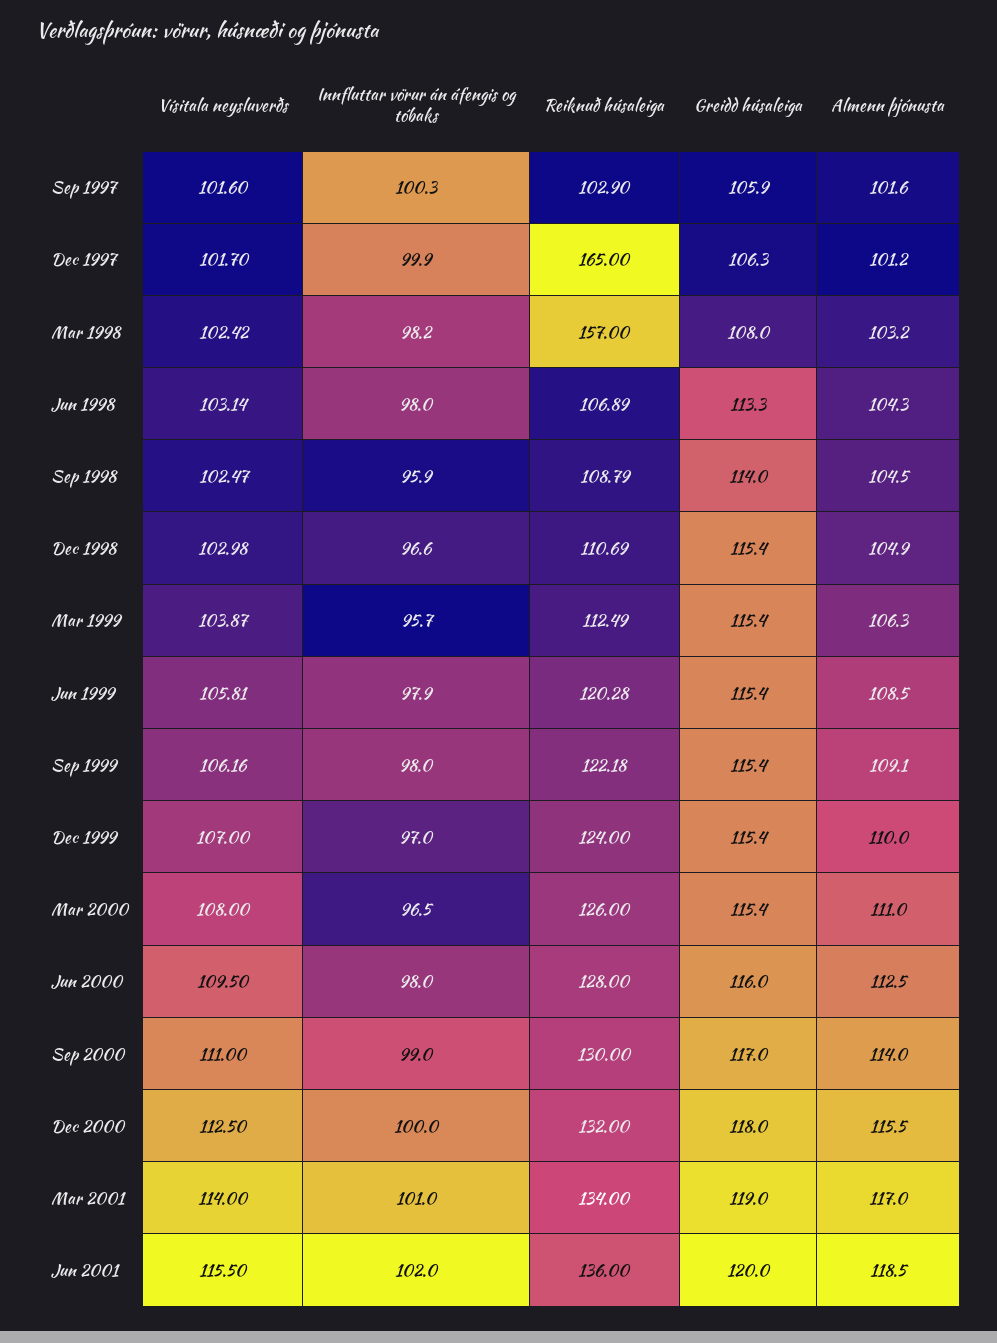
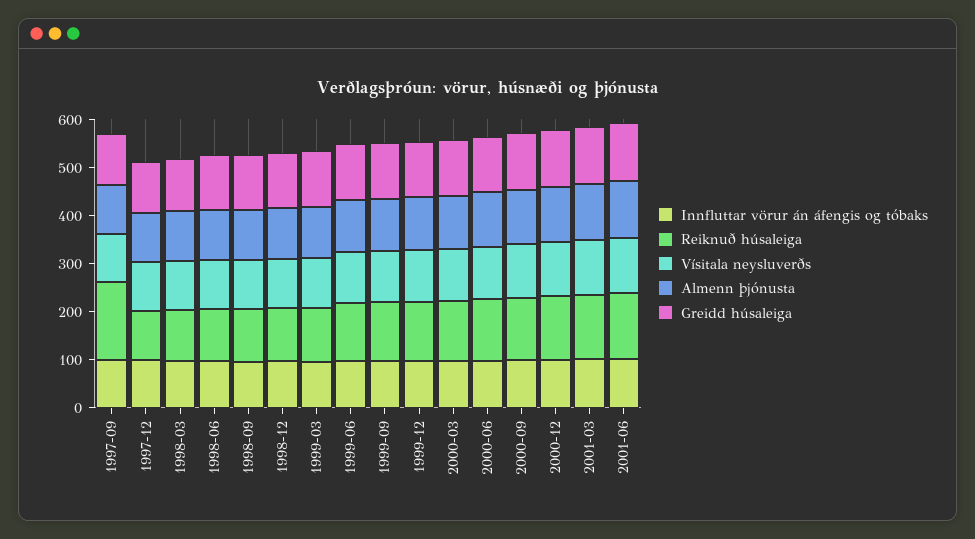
  {
    "Vísitala neysluverðs": {
      "Sep 1997": 101.6,
      "Dec 1997": 101.7,
      "Mar 1998": 102.42,
      "Jun 1998": 103.14,
      "Sep 1998": 102.47,
      "Dec 1998": 102.98,
      "Mar 1999": 103.87,
      "Jun 1999": 105.81,
      "Sep 1999": 106.16,
      "Dec 1999": 107,
      "Mar 2000": 108,
      "Jun 2000": 109.5,
      "Sep 2000": 111,
      "Dec 2000": 112.5,
      "Mar 2001": 114,
      "Jun 2001": 115.5
    },
    "Innfluttar vörur án áfengis og tóbaks": {
      "Sep 1997": 100.3,
      "Dec 1997": 99.9,
      "Mar 1998": 98.2,
      "Jun 1998": 98,
      "Sep 1998": 95.9,
      "Dec 1998": 96.6,
      "Mar 1999": 95.7,
      "Jun 1999": 97.9,
      "Sep 1999": 98,
      "Dec 1999": 97,
      "Mar 2000": 96.5,
      "Jun 2000": 98,
      "Sep 2000": 99,
      "Dec 2000": 100,
      "Mar 2001": 101,
      "Jun 2001": 102
    },
    "Reiknuð húsaleiga": {
-     "Sep 1997": 102.9,
+     "Sep 1997": 160,
-     "Dec 1997": 165,
+     "Dec 1997": 100,
-     "Mar 1998": 157,
+     "Mar 1998": 100,
      "Jun 1998": 106.89,
      "Sep 1998": 108.79,
      "Dec 1998": 110.69,
      "Mar 1999": 112.49,
      "Jun 1999": 120.28,
      "Sep 1999": 122.18,
      "Dec 1999": 124,
      "Mar 2000": 126,
      "Jun 2000": 128,
      "Sep 2000": 130,
      "Dec 2000": 132,
      "Mar 2001": 134,
      "Jun 2001": 136
    },
    "Greidd húsaleiga": {
      "Sep 1997": 105.9,
      "Dec 1997": 106.3,
      "Mar 1998": 108,
      "Jun 1998": 113.3,
      "Sep 1998": 114,
      "Dec 1998": 115.4,
      "Mar 1999": 115.4,
      "Jun 1999": 115.4,
      "Sep 1999": 115.4,
      "Dec 1999": 115.4,
      "Mar 2000": 115.4,
      "Jun 2000": 116,
      "Sep 2000": 117,
      "Dec 2000": 118,
      "Mar 2001": 119,
      "Jun 2001": 120
    },
    "Almenn þjónusta": {
      "Sep 1997": 101.6,
      "Dec 1997": 101.2,
      "Mar 1998": 103.2,
      "Jun 1998": 104.3,
      "Sep 1998": 104.5,
      "Dec 1998": 104.9,
      "Mar 1999": 106.3,
      "Jun 1999": 108.5,
      "Sep 1999": 109.1,
      "Dec 1999": 110,
      "Mar 2000": 111,
      "Jun 2000": 112.5,
      "Sep 2000": 114,
      "Dec 2000": 115.5,
      "Mar 2001": 117,
      "Jun 2001": 118.5
    }
  }

